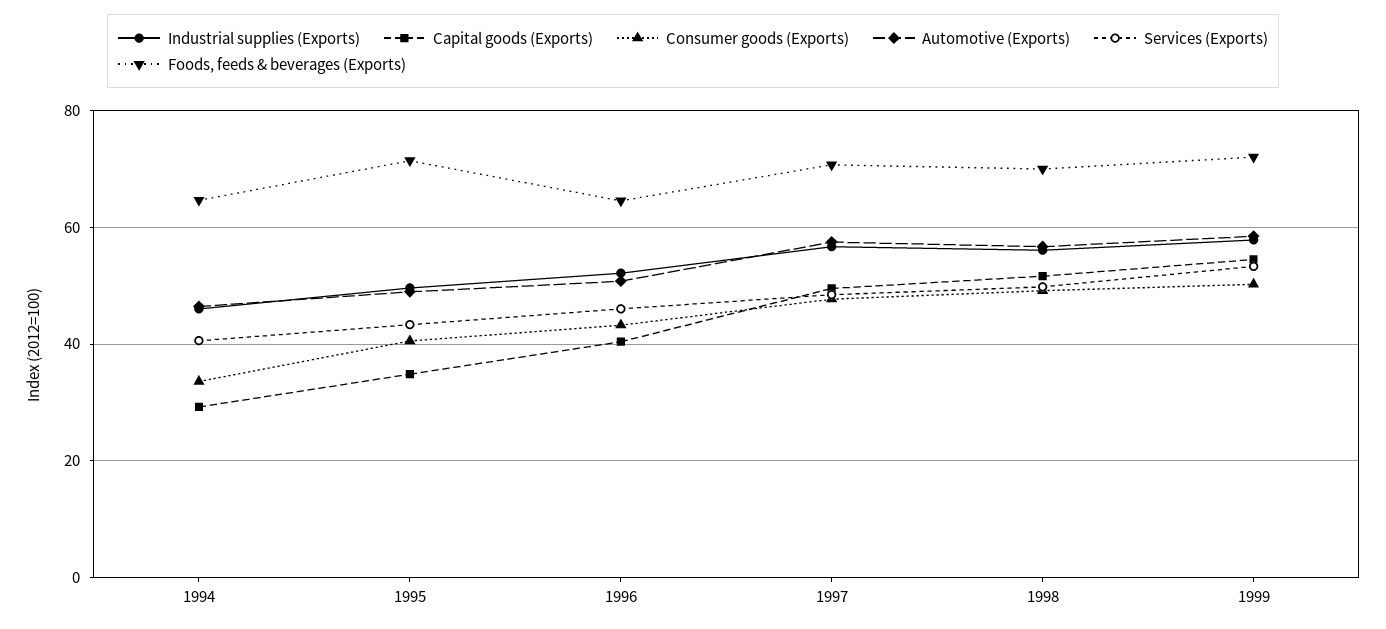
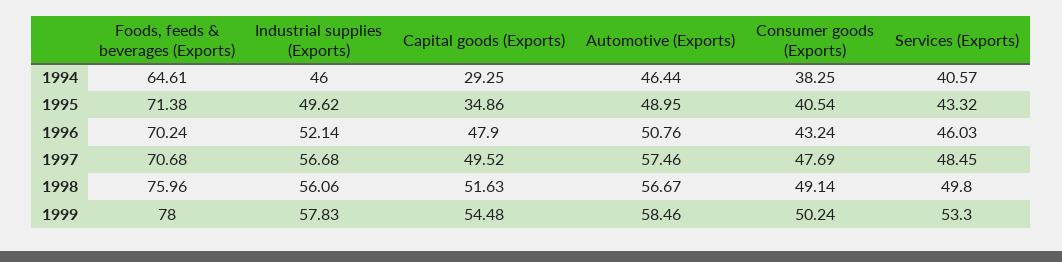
  {
    "Industrial supplies (Exports)": {
      "1994": 46,
      "1995": 49.62,
      "1996": 52.14,
      "1997": 56.68,
      "1998": 56.06,
      "1999": 57.83
    },
    "Capital goods (Exports)": {
      "1994": 29.25,
      "1995": 34.86,
-     "1996": 40,
+     "1996": 47.9,
      "1997": 49.52,
      "1998": 51.63,
      "1999": 54.48
    },
    "Consumer goods (Exports)": {
-     "1994": 34,
+     "1994": 38.25,
      "1995": 40.54,
      "1996": 43.24,
      "1997": 47.69,
      "1998": 49.14,
      "1999": 50.24
    },
    "Automotive (Exports)": {
      "1994": 46.44,
      "1995": 48.95,
      "1996": 50.76,
      "1997": 57.46,
      "1998": 56.67,
      "1999": 58.46
    },
    "Services (Exports)": {
      "1994": 40.57,
      "1995": 43.32,
      "1996": 46.03,
      "1997": 48.45,
      "1998": 49.8,
      "1999": 53.3
    },
    "Foods, feeds & beverages (Exports)": {
      "1994": 64.61,
      "1995": 71.38,
-     "1996": 64,
+     "1996": 70.24,
      "1997": 70.68,
-     "1998": 70,
+     "1998": 75.96,
-     "1999": 72
+     "1999": 78
    }
  }

